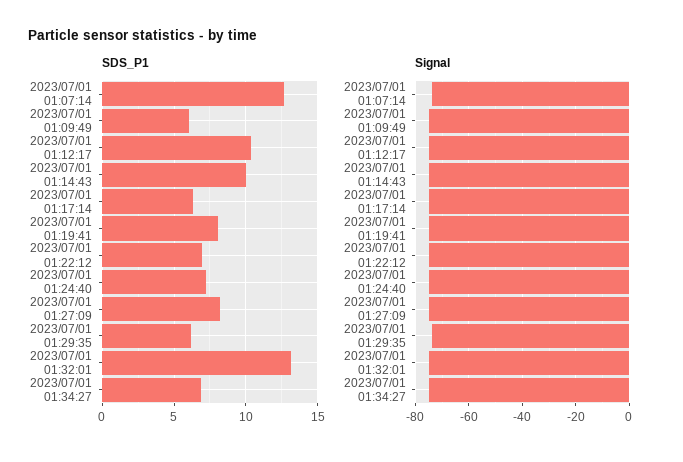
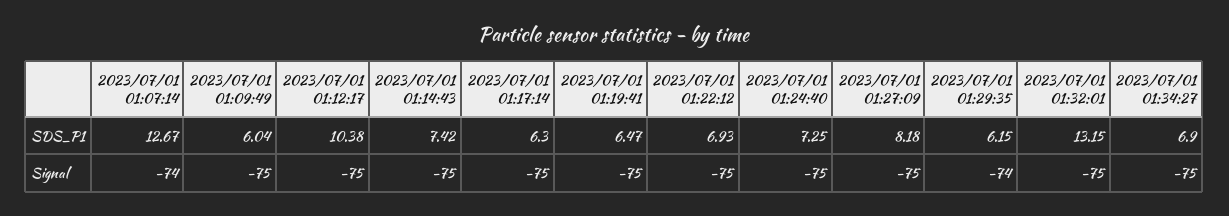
  {
    "SDS_P1": {
      "2023/07/01 01:07:14": 12.67,
      "2023/07/01 01:09:49": 6.04,
      "2023/07/01 01:12:17": 10.38,
-     "2023/07/01 01:14:43": 10,
+     "2023/07/01 01:14:43": 7.42,
      "2023/07/01 01:17:14": 6.3,
-     "2023/07/01 01:19:41": 8,
+     "2023/07/01 01:19:41": 6.47,
      "2023/07/01 01:22:12": 6.93,
      "2023/07/01 01:24:40": 7.25,
      "2023/07/01 01:27:09": 8.18,
      "2023/07/01 01:29:35": 6.15,
      "2023/07/01 01:32:01": 13.15,
      "2023/07/01 01:34:27": 6.9
    },
    "Signal": {
      "2023/07/01 01:07:14": -74,
      "2023/07/01 01:09:49": -75,
      "2023/07/01 01:12:17": -75,
      "2023/07/01 01:14:43": -75,
      "2023/07/01 01:17:14": -75,
      "2023/07/01 01:19:41": -75,
      "2023/07/01 01:22:12": -75,
      "2023/07/01 01:24:40": -75,
      "2023/07/01 01:27:09": -75,
      "2023/07/01 01:29:35": -74,
      "2023/07/01 01:32:01": -75,
      "2023/07/01 01:34:27": -75
    }
  }

